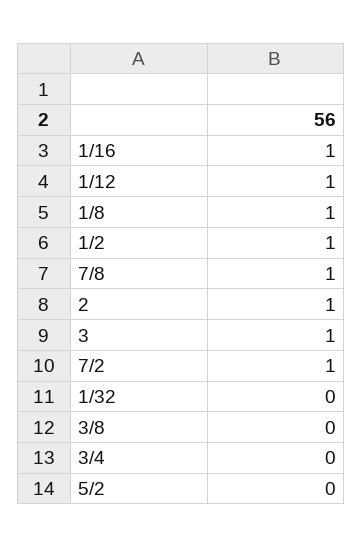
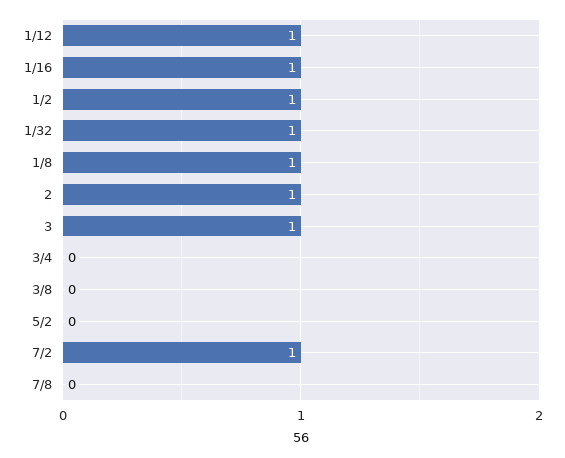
  {
    "1/16": 1,
    "1/12": 1,
    "1/8": 1,
    "1/2": 1,
-   "7/8": 1,
+   "7/8": 0,
    "2": 1,
    "3": 1,
    "7/2": 1,
-   "1/32": 0,
+   "1/32": 1,
    "3/8": 0,
    "3/4": 0,
    "5/2": 0
  }

